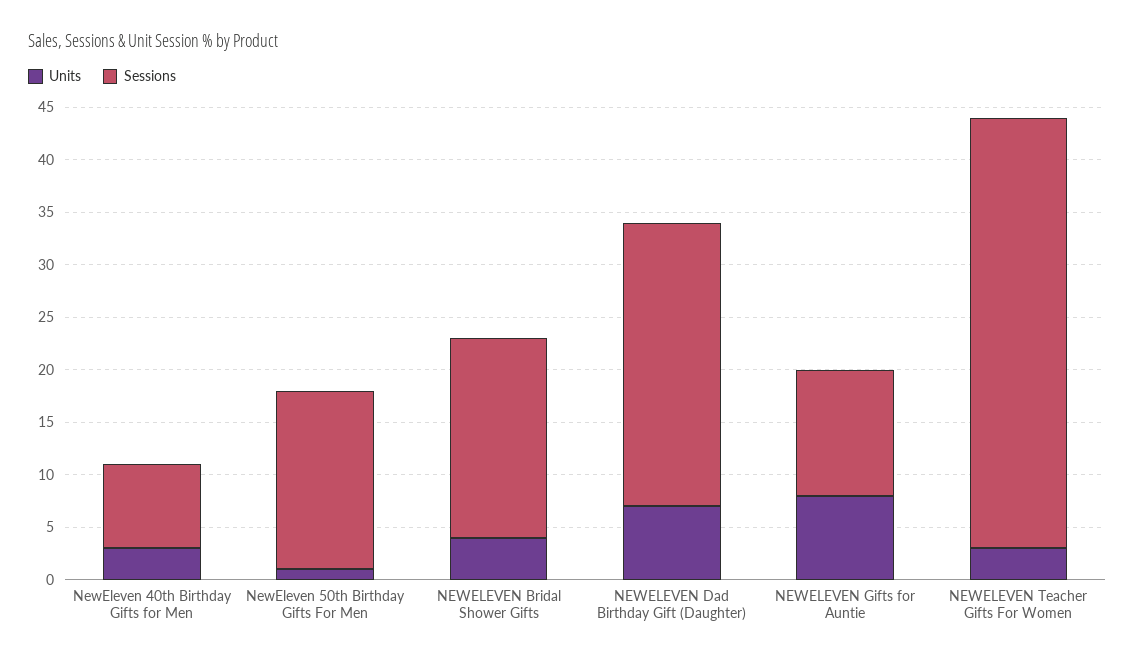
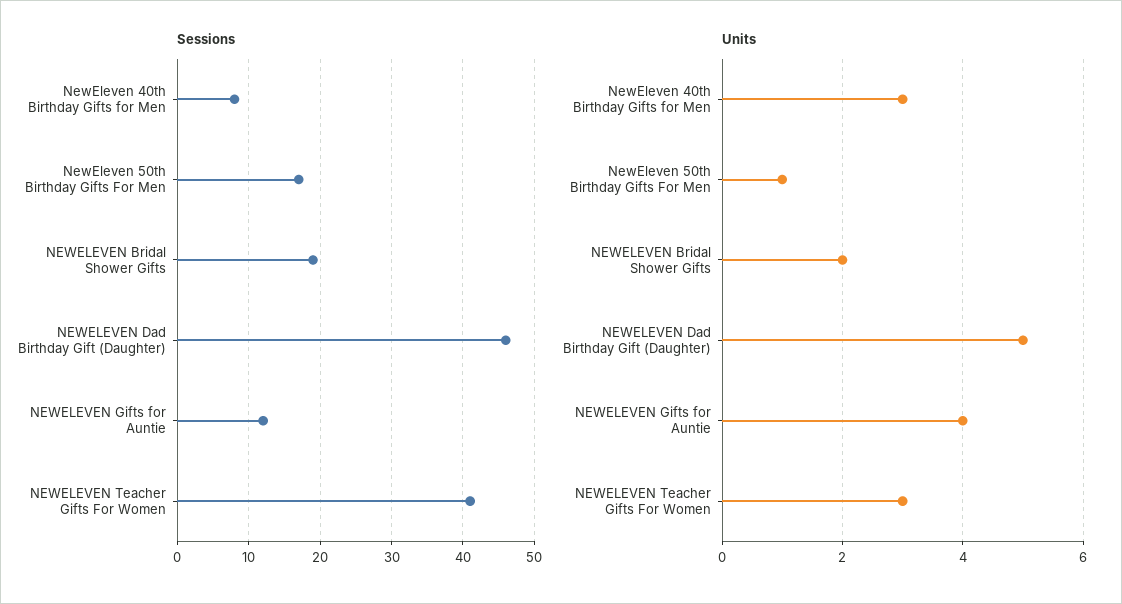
  {
    "Units": {
      "NewEleven 40th Birthday Gifts for Men": 3,
      "NewEleven 50th Birthday Gifts For Men": 1,
-     "NEWELEVEN Bridal Shower Gifts": 4,
+     "NEWELEVEN Bridal Shower Gifts": 2,
-     "NEWELEVEN Dad Birthday Gift (Daughter)": 7,
+     "NEWELEVEN Dad Birthday Gift (Daughter)": 5,
-     "NEWELEVEN Gifts for Auntie": 8,
+     "NEWELEVEN Gifts for Auntie": 4,
      "NEWELEVEN Teacher Gifts For Women": 3
    },
    "Sessions": {
      "NewEleven 40th Birthday Gifts for Men": 8,
      "NewEleven 50th Birthday Gifts For Men": 17,
      "NEWELEVEN Bridal Shower Gifts": 19,
-     "NEWELEVEN Dad Birthday Gift (Daughter)": 27,
+     "NEWELEVEN Dad Birthday Gift (Daughter)": 46,
      "NEWELEVEN Gifts for Auntie": 12,
      "NEWELEVEN Teacher Gifts For Women": 41
    }
  }

